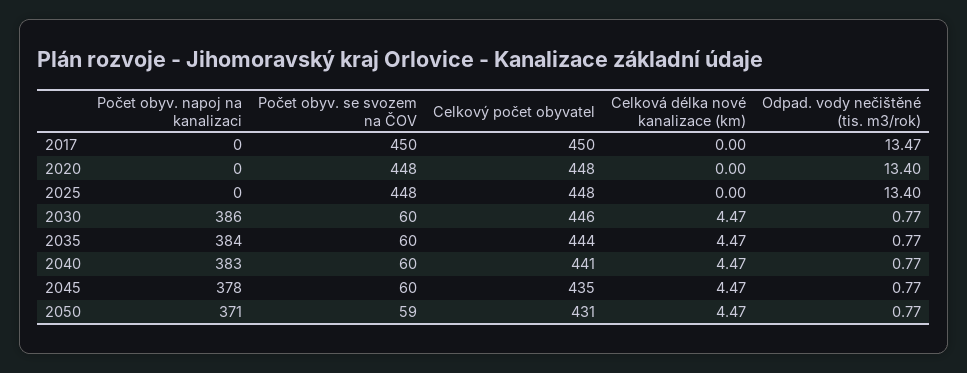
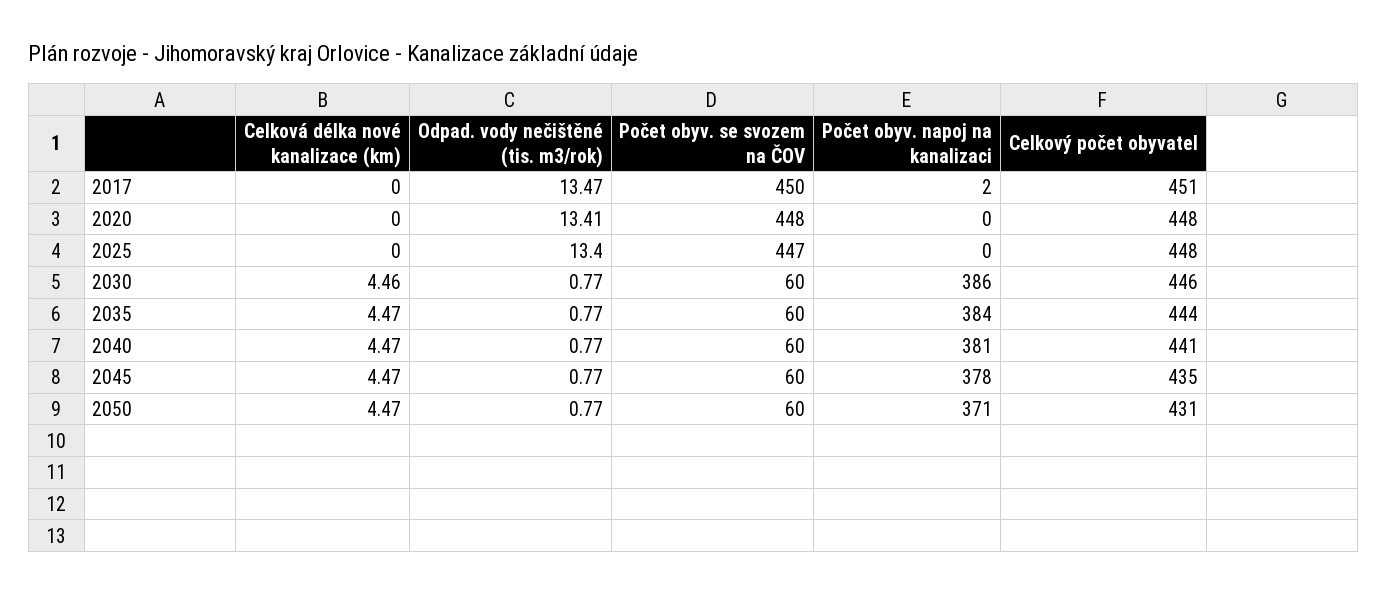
  {
    "Počet obyv. napoj na kanalizaci": {
-     "2017": 0,
+     "2017": 2,
      "2020": 0,
      "2025": 0,
      "2030": 386,
      "2035": 384,
-     "2040": 383,
+     "2040": 381,
      "2045": 378,
      "2050": 371
    },
    "Počet obyv. se svozem na ČOV": {
      "2017": 450,
      "2020": 448,
-     "2025": 448,
+     "2025": 447,
      "2030": 60,
      "2035": 60,
      "2040": 60,
      "2045": 60,
-     "2050": 59
+     "2050": 60
    },
    "Celkový počet obyvatel": {
-     "2017": 450,
+     "2017": 451,
      "2020": 448,
      "2025": 448,
      "2030": 446,
      "2035": 444,
      "2040": 441,
      "2045": 435,
      "2050": 431
    },
    "Celková délka nové kanalizace (km)": {
      "2017": 0,
      "2020": 0,
      "2025": 0,
-     "2030": 4.47,
+     "2030": 4.46,
      "2035": 4.47,
      "2040": 4.47,
      "2045": 4.47,
      "2050": 4.47
    },
    "Odpad. vody nečištěné (tis. m3/rok)": {
      "2017": 13.47,
-     "2020": 13.4,
+     "2020": 13.41,
      "2025": 13.4,
      "2030": 0.77,
      "2035": 0.77,
      "2040": 0.77,
      "2045": 0.77,
      "2050": 0.77
    }
  }

